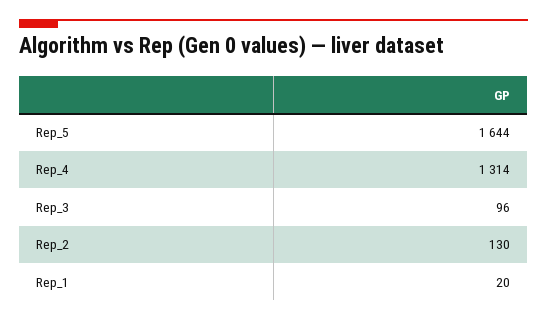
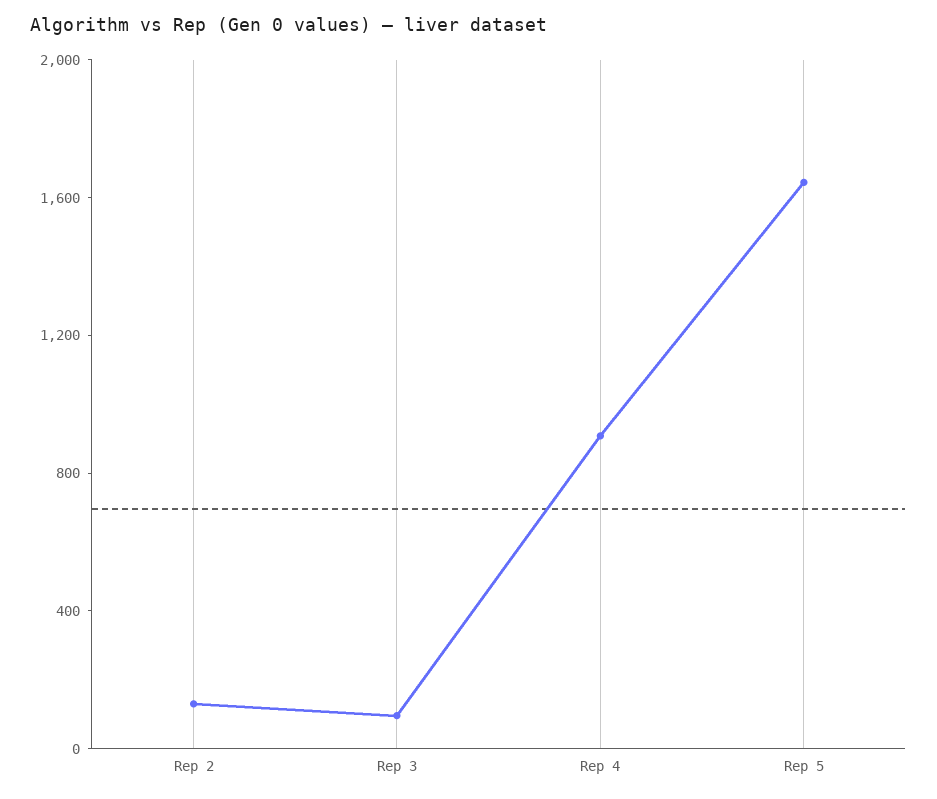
  {
    "Rep_5": 1644,
-   "Rep_4": 1314,
+   "Rep_4": 900,
    "Rep_3": 96,
-   "Rep_2": 130,
+   "Rep_2": 130
-   "Rep_1": 20
  }

